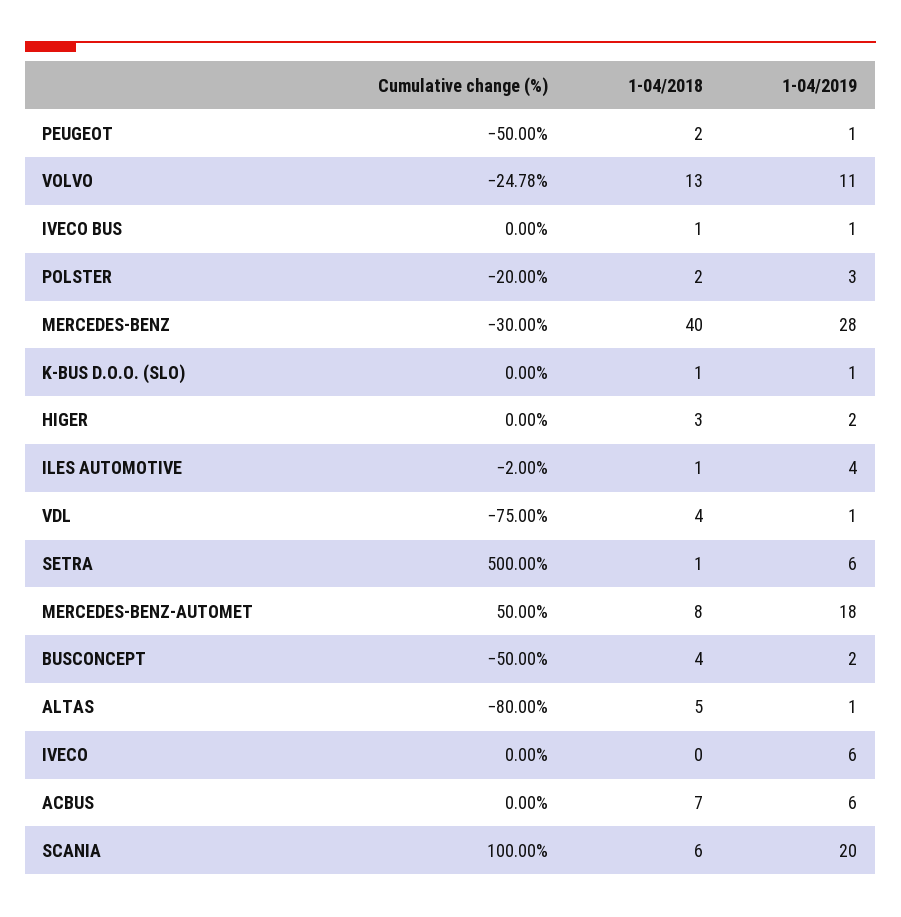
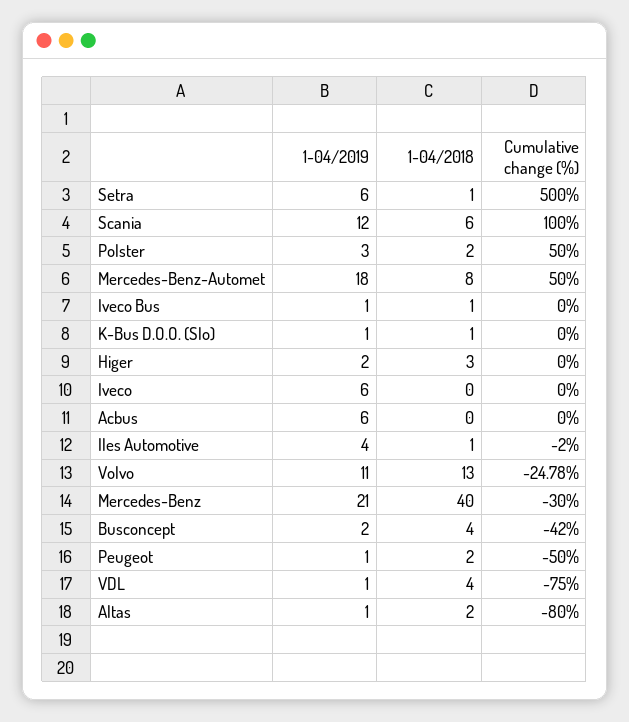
  {
    "Cumulative change (%)": {
      "PEUGEOT": -50,
      "VOLVO": -24.78,
      "IVECO BUS": 0,
-     "POLSTER": -20,
+     "POLSTER": 50,
      "MERCEDES-BENZ": -30,
      "K-BUS D.O.O. (SLO)": 0,
      "HIGER": 0,
      "ILES AUTOMOTIVE": -2,
      "VDL": -75,
      "SETRA": 500,
      "MERCEDES-BENZ-AUTOMET": 50,
-     "BUSCONCEPT": -50,
+     "BUSCONCEPT": -42,
      "ALTAS": -80,
      "IVECO": 0,
      "ACBUS": 0,
      "SCANIA": 100
    },
    "1-04/2018": {
      "PEUGEOT": 2,
      "VOLVO": 13,
      "IVECO BUS": 1,
      "POLSTER": 2,
      "MERCEDES-BENZ": 40,
      "K-BUS D.O.O. (SLO)": 1,
      "HIGER": 3,
      "ILES AUTOMOTIVE": 1,
      "VDL": 4,
      "SETRA": 1,
      "MERCEDES-BENZ-AUTOMET": 8,
      "BUSCONCEPT": 4,
-     "ALTAS": 5,
+     "ALTAS": 2,
      "IVECO": 0,
-     "ACBUS": 7,
+     "ACBUS": 0,
      "SCANIA": 6
    },
    "1-04/2019": {
      "PEUGEOT": 1,
      "VOLVO": 11,
      "IVECO BUS": 1,
      "POLSTER": 3,
-     "MERCEDES-BENZ": 28,
+     "MERCEDES-BENZ": 21,
      "K-BUS D.O.O. (SLO)": 1,
      "HIGER": 2,
      "ILES AUTOMOTIVE": 4,
      "VDL": 1,
      "SETRA": 6,
      "MERCEDES-BENZ-AUTOMET": 18,
      "BUSCONCEPT": 2,
      "ALTAS": 1,
      "IVECO": 6,
      "ACBUS": 6,
-     "SCANIA": 20
+     "SCANIA": 12
    }
  }

